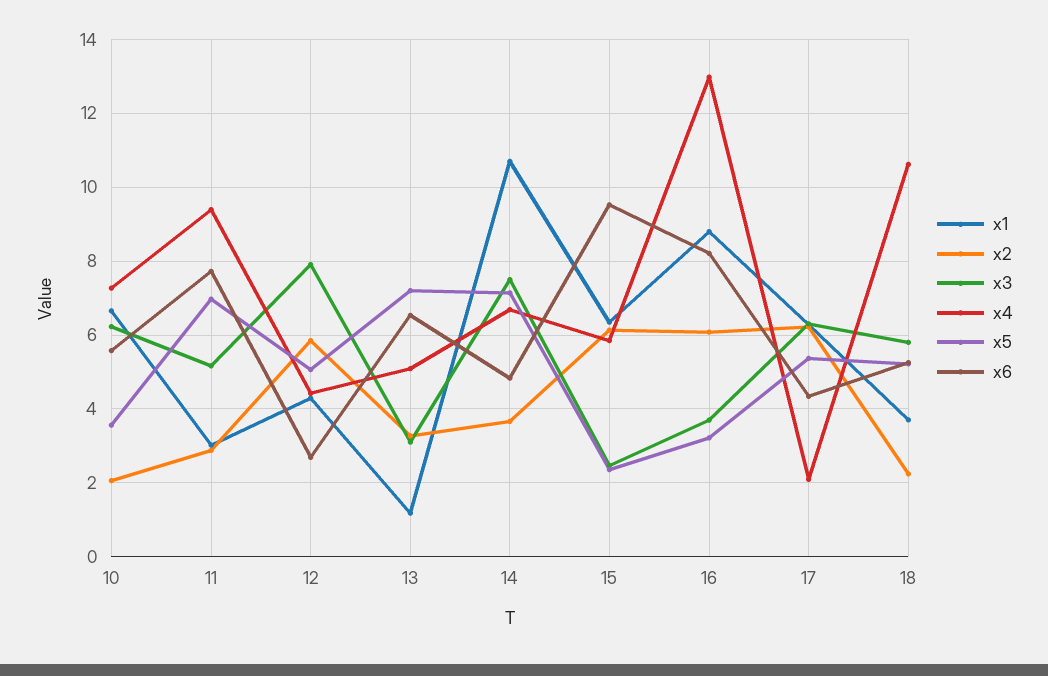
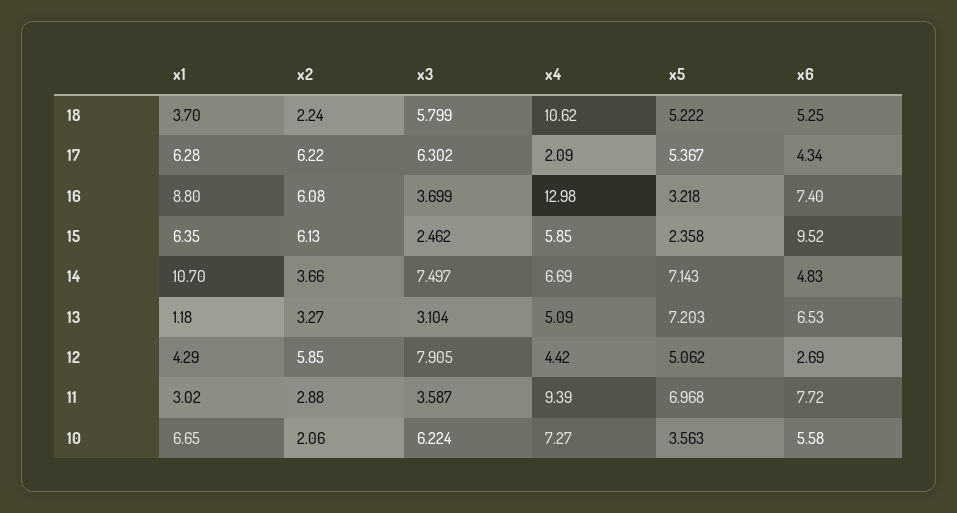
  {
    "x1": {
      "10": 6.65,
      "11": 3.02,
      "12": 4.29,
      "13": 1.18,
      "14": 10.7,
      "15": 6.35,
      "16": 8.8,
      "17": 6.28,
      "18": 3.7
    },
    "x2": {
      "10": 2.06,
      "11": 2.88,
      "12": 5.85,
      "13": 3.27,
      "14": 3.66,
      "15": 6.13,
      "16": 6.08,
      "17": 6.22,
      "18": 2.24
    },
    "x3": {
      "10": 6.224,
-     "11": 5.2,
+     "11": 3.587,
      "12": 7.905,
      "13": 3.104,
      "14": 7.497,
      "15": 2.462,
      "16": 3.699,
      "17": 6.302,
      "18": 5.799
    },
    "x4": {
      "10": 7.27,
      "11": 9.39,
      "12": 4.42,
      "13": 5.09,
      "14": 6.69,
      "15": 5.85,
      "16": 12.98,
      "17": 2.09,
      "18": 10.62
    },
    "x5": {
      "10": 3.563,
      "11": 6.968,
      "12": 5.062,
      "13": 7.203,
      "14": 7.143,
      "15": 2.358,
      "16": 3.218,
      "17": 5.367,
      "18": 5.222
    },
    "x6": {
      "10": 5.58,
      "11": 7.72,
      "12": 2.69,
      "13": 6.53,
      "14": 4.83,
      "15": 9.52,
-     "16": 8.2,
+     "16": 7.4,
      "17": 4.34,
      "18": 5.25
    }
  }

